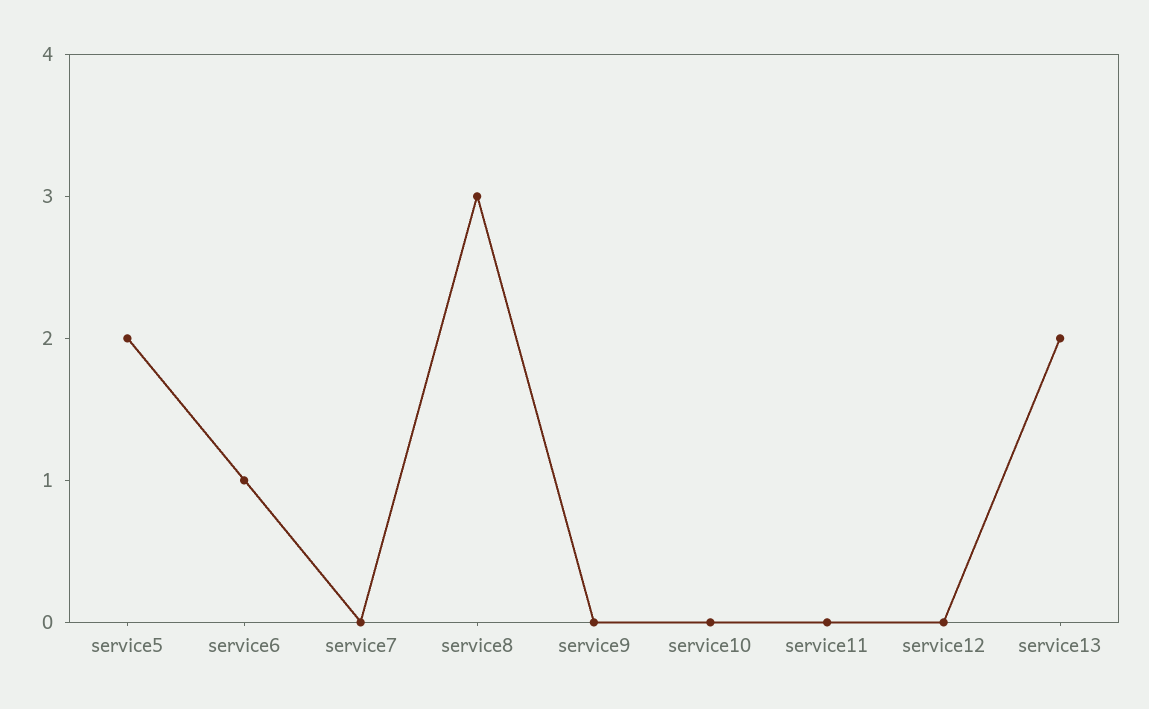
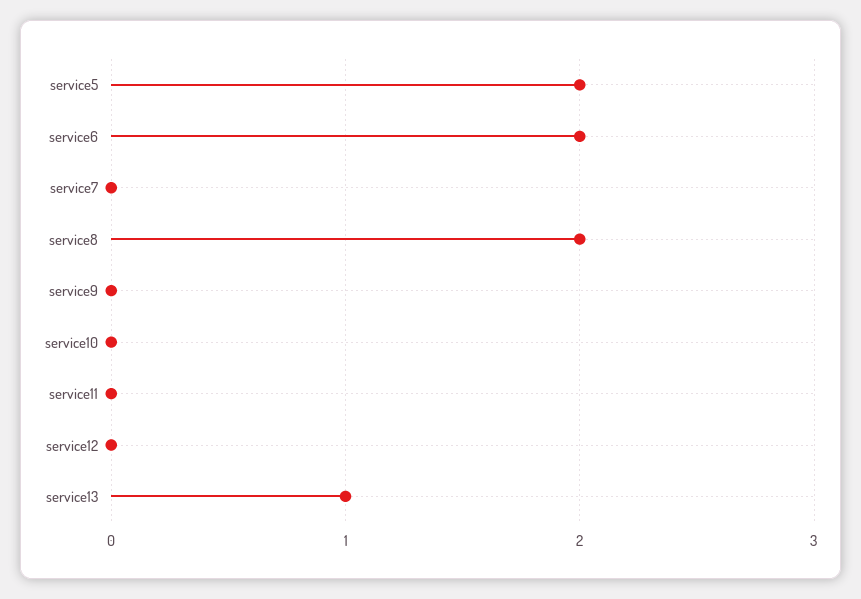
  {
    "service5": 2,
-   "service6": 1,
+   "service6": 2,
    "service7": 0,
-   "service8": 3,
+   "service8": 2,
    "service9": 0,
    "service10": 0,
    "service11": 0,
    "service12": 0,
-   "service13": 2
+   "service13": 1
  }

